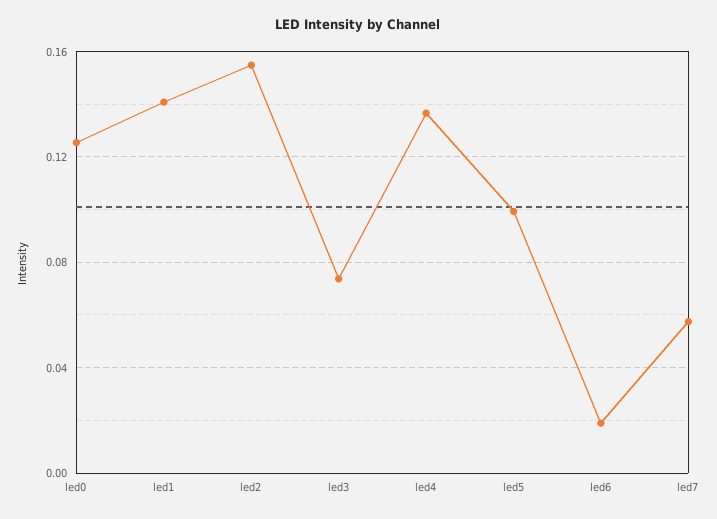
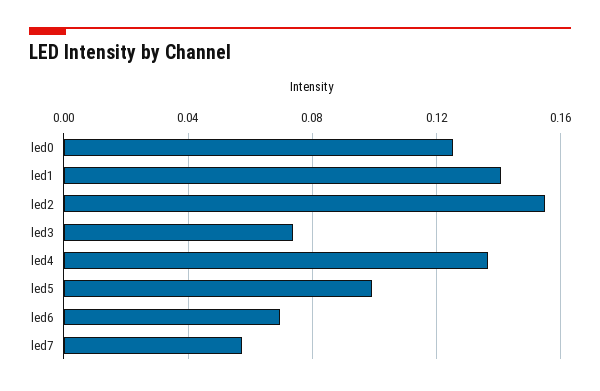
  {
    "led0": 0.125,
    "led1": 0.14,
    "led2": 0.155,
    "led3": 0.075,
    "led4": 0.135,
    "led5": 0.1,
-   "led6": 0.02,
+   "led6": 0.07,
    "led7": 0.06
  }

